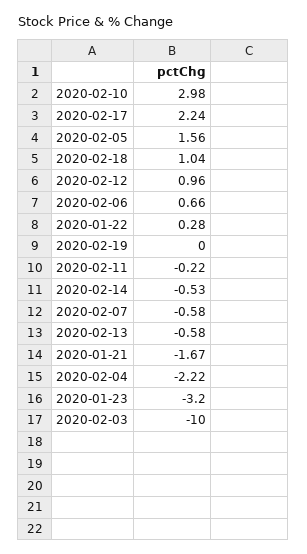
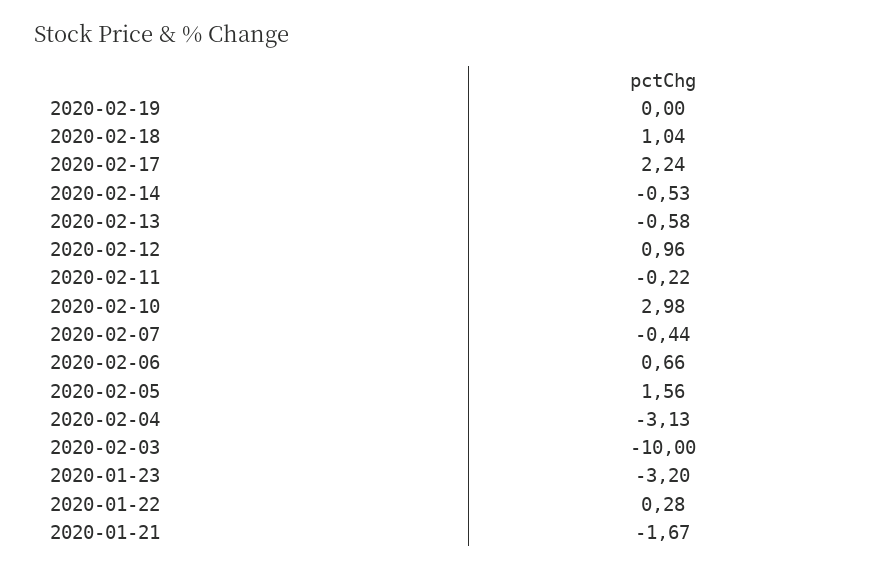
  {
    "2020-02-10": 2.98,
    "2020-02-17": 2.24,
    "2020-02-05": 1.56,
    "2020-02-18": 1.04,
    "2020-02-12": 0.96,
    "2020-02-06": 0.66,
    "2020-01-22": 0.28,
    "2020-02-19": 0,
    "2020-02-11": -0.22,
    "2020-02-14": -0.53,
-   "2020-02-07": -0.58,
+   "2020-02-07": -0.44,
    "2020-02-13": -0.58,
    "2020-01-21": -1.67,
-   "2020-02-04": -2.22,
+   "2020-02-04": -3.13,
    "2020-01-23": -3.2,
    "2020-02-03": -10
  }

